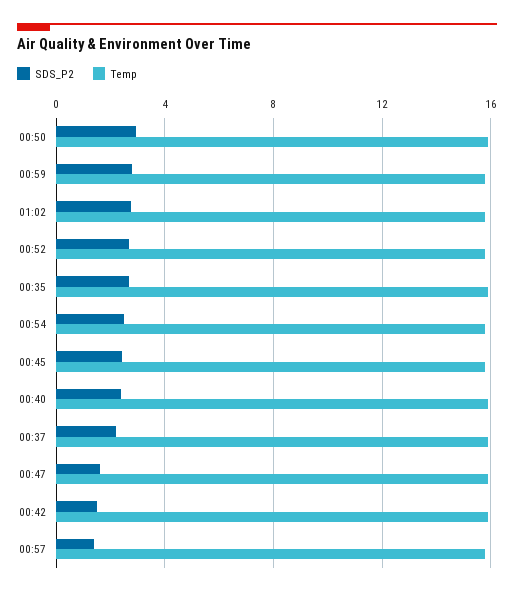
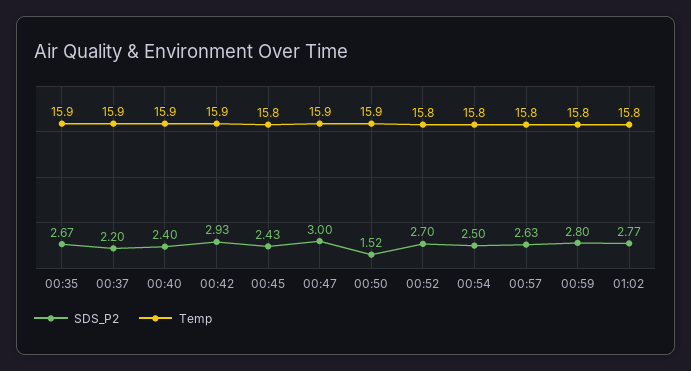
  {
    "SDS_P2": {
-     "00:50": 3,
+     "00:50": 1.52,
      "00:59": 2.8,
      "01:02": 2.77,
      "00:52": 2.7,
      "00:35": 2.67,
      "00:54": 2.5,
      "00:45": 2.43,
      "00:40": 2.4,
      "00:37": 2.2,
-     "00:47": 1.5,
+     "00:47": 3,
-     "00:42": 1.5,
+     "00:42": 2.93,
-     "00:57": 1.5
+     "00:57": 2.63
    },
    "Temp": {
      "00:50": 15.9,
      "00:59": 15.8,
      "01:02": 15.8,
      "00:52": 15.8,
      "00:35": 15.9,
      "00:54": 15.8,
      "00:45": 15.8,
      "00:40": 15.9,
      "00:37": 15.9,
      "00:47": 15.9,
      "00:42": 15.9,
      "00:57": 15.8
    }
  }

